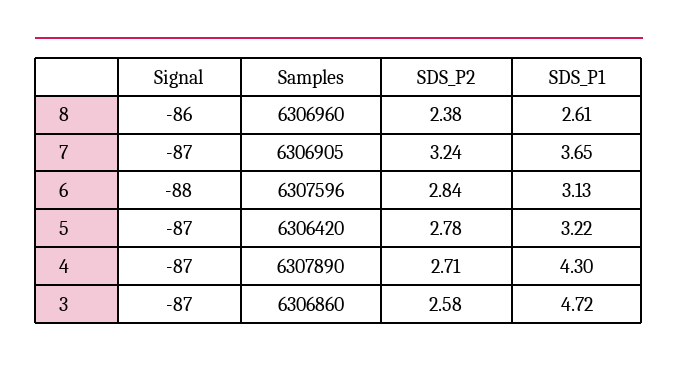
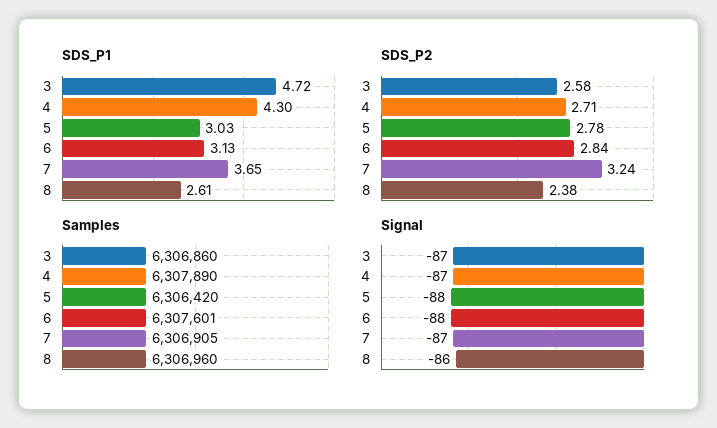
  {
    "Signal": {
      "8": -86,
      "7": -87,
      "6": -88,
-     "5": -87,
+     "5": -88,
      "4": -87,
      "3": -87
    },
    "Samples": {
      "8": 6306960,
      "7": 6306905,
-     "6": 6307596,
+     "6": 6307601,
      "5": 6306420,
      "4": 6307890,
      "3": 6306860
    },
    "SDS_P2": {
      "8": 2.38,
      "7": 3.24,
      "6": 2.84,
      "5": 2.78,
      "4": 2.71,
      "3": 2.58
    },
    "SDS_P1": {
      "8": 2.61,
      "7": 3.65,
      "6": 3.13,
-     "5": 3.22,
+     "5": 3.03,
      "4": 4.3,
      "3": 4.72
    }
  }

